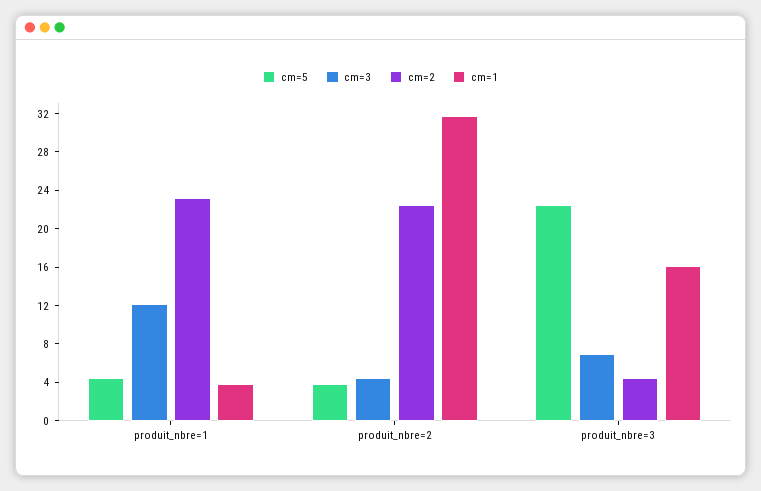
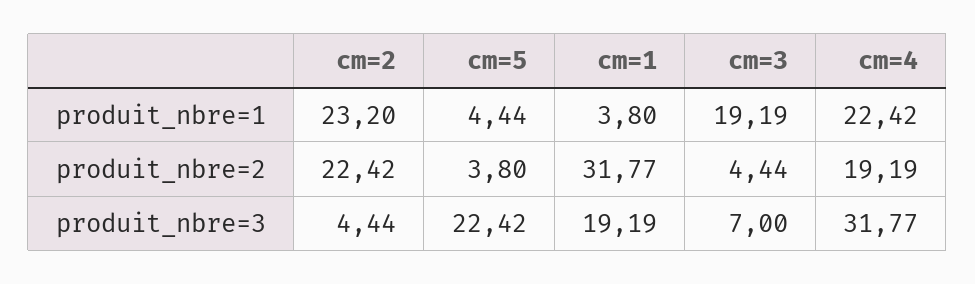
  {
    "cm=5": {
      "produit_nbre=1": 4.44,
      "produit_nbre=2": 3.8,
      "produit_nbre=3": 22.42
    },
    "cm=3": {
-     "produit_nbre=1": 12,
+     "produit_nbre=1": 19.19,
      "produit_nbre=2": 4.44,
      "produit_nbre=3": 7
    },
    "cm=2": {
      "produit_nbre=1": 23.2,
      "produit_nbre=2": 22.42,
      "produit_nbre=3": 4.44
    },
    "cm=1": {
      "produit_nbre=1": 3.8,
      "produit_nbre=2": 31.77,
-     "produit_nbre=3": 16
+     "produit_nbre=3": 19.19
-   }
+   },
+   "cm=4": {
+     "produit_nbre=1": 22.42,
+     "produit_nbre=2": 19.19,
+     "produit_nbre=3": 31.77
+   }
  }

